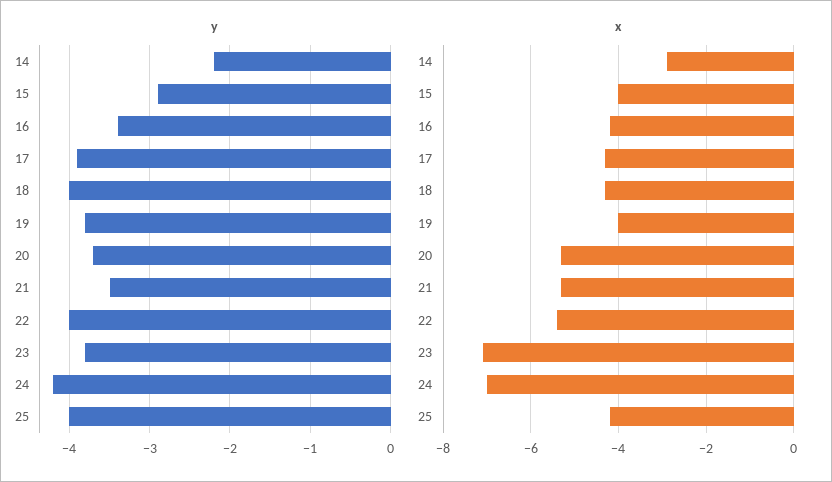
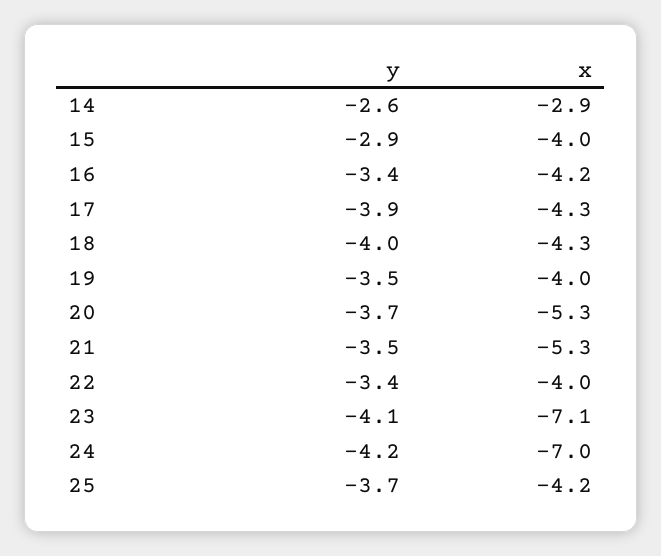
  {
    "y": {
-     "14": -2.2,
+     "14": -2.6,
      "15": -2.9,
      "16": -3.4,
      "17": -3.9,
      "18": -4,
-     "19": -3.8,
+     "19": -3.5,
      "20": -3.7,
      "21": -3.5,
-     "22": -4,
+     "22": -3.4,
-     "23": -3.8,
+     "23": -4.1,
      "24": -4.2,
-     "25": -4
+     "25": -3.7
    },
    "x": {
      "14": -2.9,
      "15": -4,
      "16": -4.2,
      "17": -4.3,
      "18": -4.3,
      "19": -4,
      "20": -5.3,
      "21": -5.3,
-     "22": -5.5,
+     "22": -4,
      "23": -7.1,
      "24": -7,
      "25": -4.2
    }
  }

